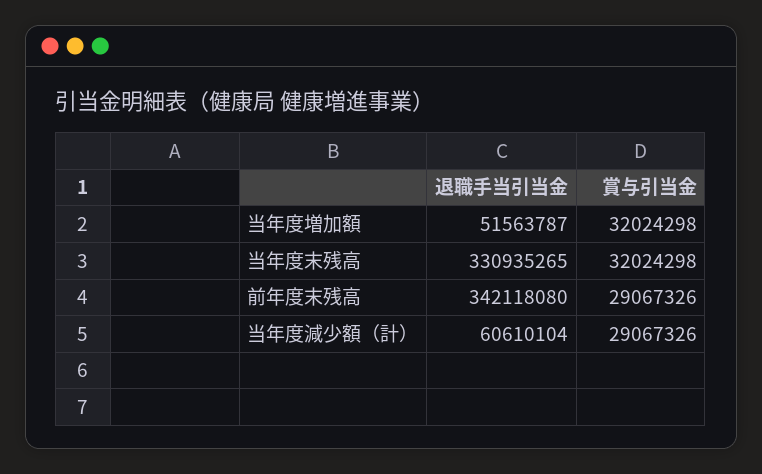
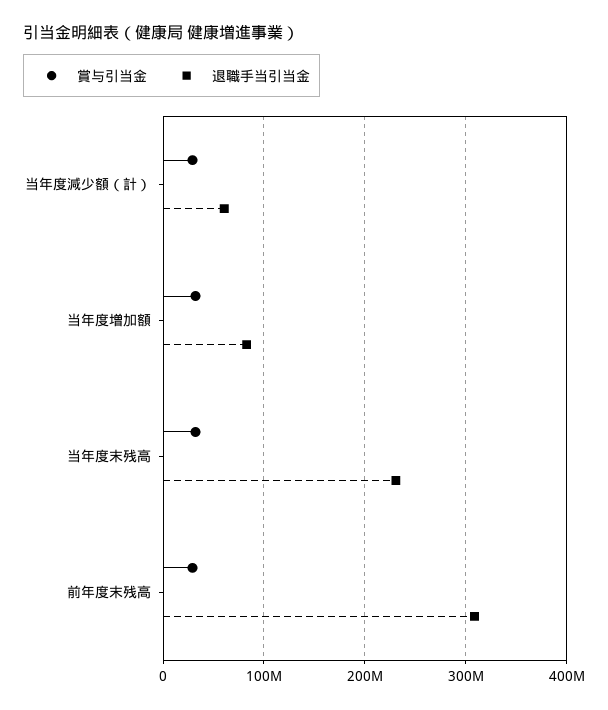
  {
    "退職手当引当金": {
-     "当年度増加額": 51563787,
+     "当年度増加額": 80000000,
-     "当年度末残高": 330935265,
+     "当年度末残高": 230000000,
-     "前年度末残高": 342118080,
+     "前年度末残高": 310000000,
      "当年度減少額（計）": 60610104
    },
    "賞与引当金": {
      "当年度増加額": 32024298,
      "当年度末残高": 32024298,
      "前年度末残高": 29067326,
      "当年度減少額（計）": 29067326
    }
  }

